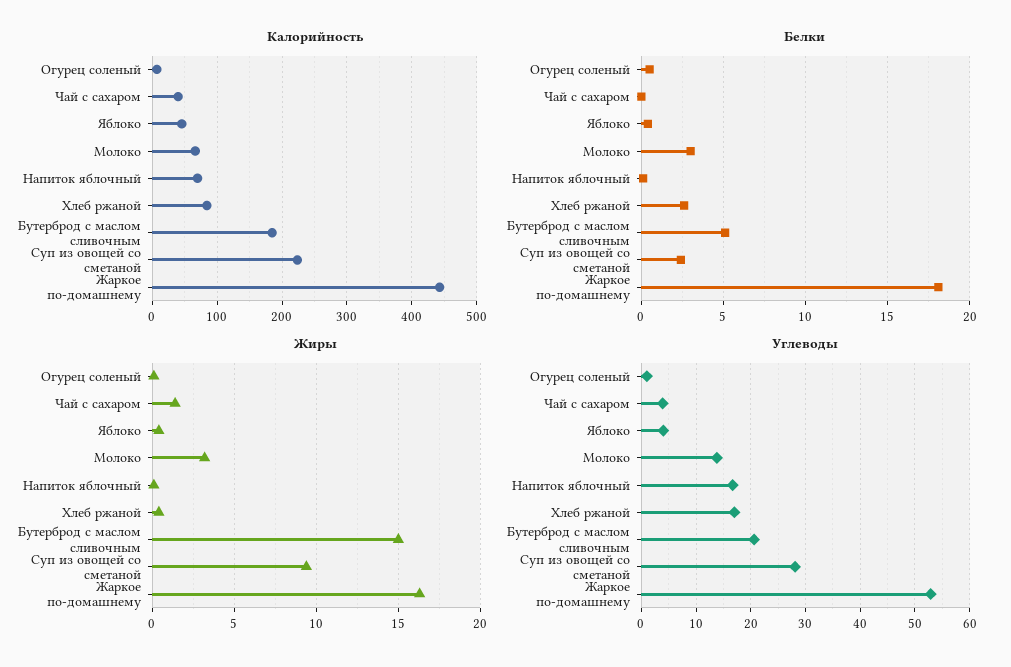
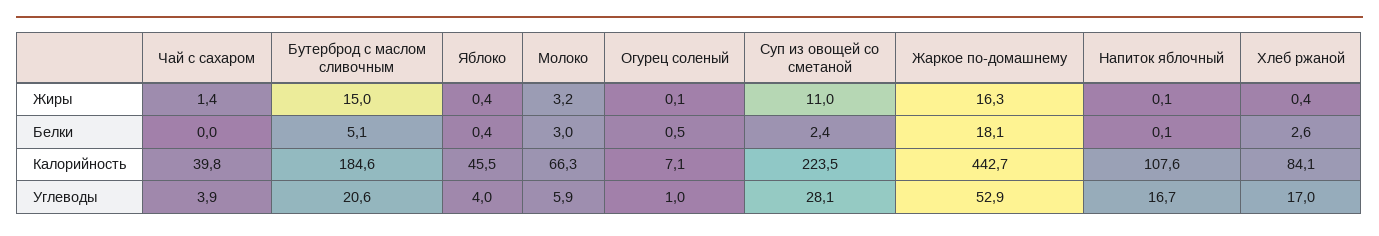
  {
    "Калорийность": {
      "Огурец соленый": 7.1,
      "Чай с сахаром": 39.8,
      "Яблоко": 45.5,
      "Молоко": 66.3,
-     "Напиток яблочный": 70,
+     "Напиток яблочный": 107.6,
      "Хлеб ржаной": 84.1,
      "Бутерброд с маслом сливочным": 184.6,
      "Суп из овощей со сметаной": 223.5,
      "Жаркое по-домашнему": 442.7
    },
    "Белки": {
      "Огурец соленый": 0.5,
      "Чай с сахаром": 0,
      "Яблоко": 0.4,
      "Молоко": 3,
      "Напиток яблочный": 0.1,
      "Хлеб ржаной": 2.6,
      "Бутерброд с маслом сливочным": 5.1,
      "Суп из овощей со сметаной": 2.4,
      "Жаркое по-домашнему": 18.1
    },
    "Жиры": {
      "Огурец соленый": 0.1,
      "Чай с сахаром": 1.4,
      "Яблоко": 0.4,
      "Молоко": 3.2,
      "Напиток яблочный": 0.1,
      "Хлеб ржаной": 0.4,
      "Бутерброд с маслом сливочным": 15,
-     "Суп из овощей со сметаной": 9.5,
+     "Суп из овощей со сметаной": 11,
      "Жаркое по-домашнему": 16.3
    },
    "Углеводы": {
      "Огурец соленый": 1,
      "Чай с сахаром": 3.9,
      "Яблоко": 4,
-     "Молоко": 14,
+     "Молоко": 5.9,
      "Напиток яблочный": 16.7,
      "Хлеб ржаной": 17,
      "Бутерброд с маслом сливочным": 20.6,
      "Суп из овощей со сметаной": 28.1,
      "Жаркое по-домашнему": 52.9
    }
  }

